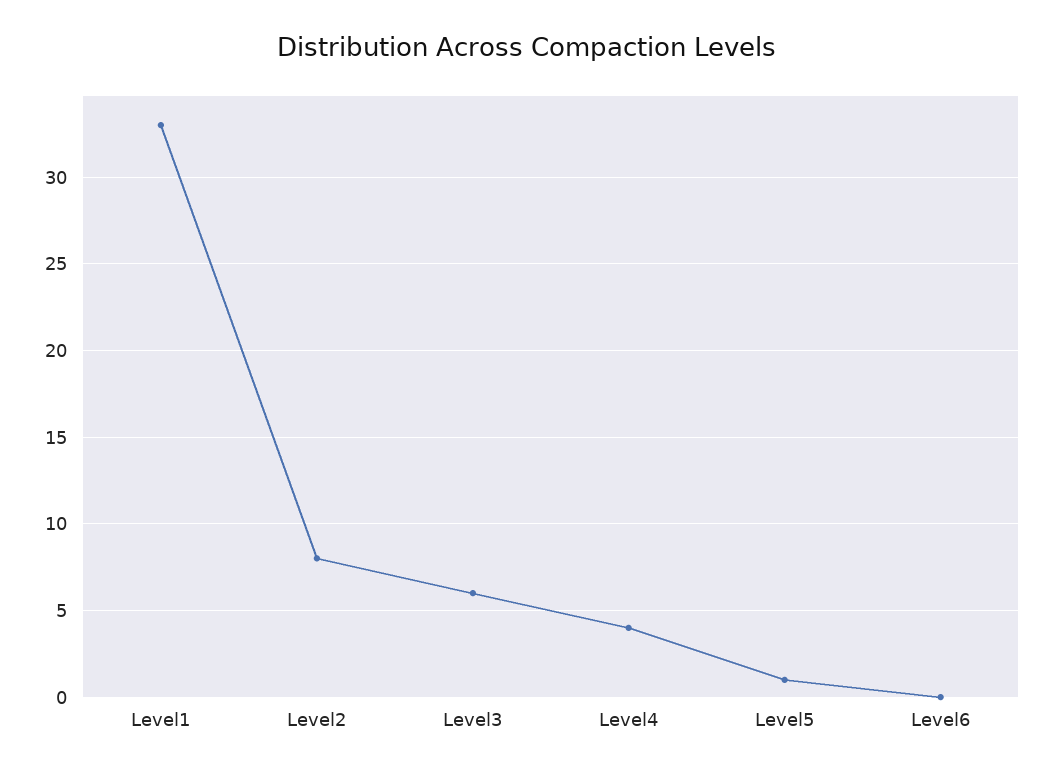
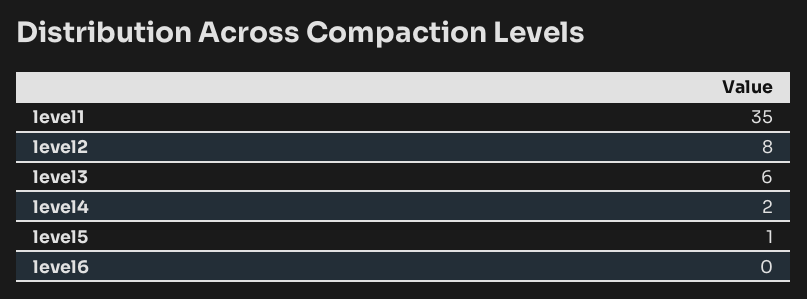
  {
-   "Level1": 33,
+   "Level1": 35,
    "Level2": 8,
    "Level3": 6,
-   "Level4": 4,
+   "Level4": 2,
    "Level5": 1,
    "Level6": 0
  }

